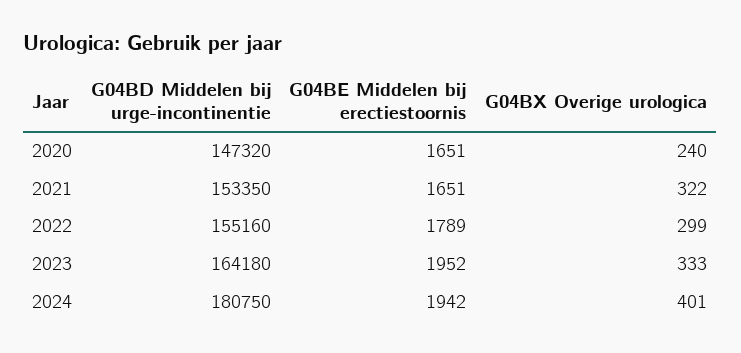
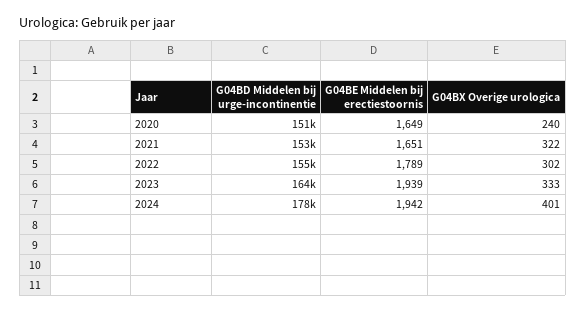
  {
    "G04BD Middelen bij urge-incontinentie": {
-     "2020": 147320,
+     "2020": 151000,
      "2021": 153350,
      "2022": 155160,
      "2023": 164180,
-     "2024": 180750
+     "2024": 178000
    },
    "G04BE Middelen bij erectiestoornis": {
-     "2020": 1651,
+     "2020": 1649,
      "2021": 1651,
      "2022": 1789,
-     "2023": 1952,
+     "2023": 1939,
      "2024": 1942
    },
    "G04BX Overige urologica": {
      "2020": 240,
      "2021": 322,
-     "2022": 299,
+     "2022": 302,
      "2023": 333,
      "2024": 401
    }
  }

